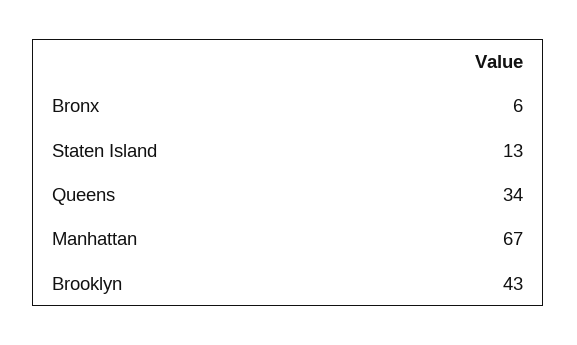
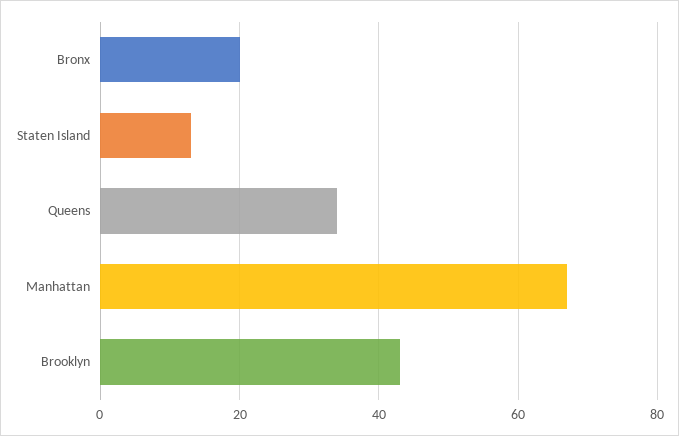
  {
-   "Bronx": 6,
+   "Bronx": 20,
    "Staten Island": 13,
    "Queens": 34,
    "Manhattan": 67,
    "Brooklyn": 43
  }

